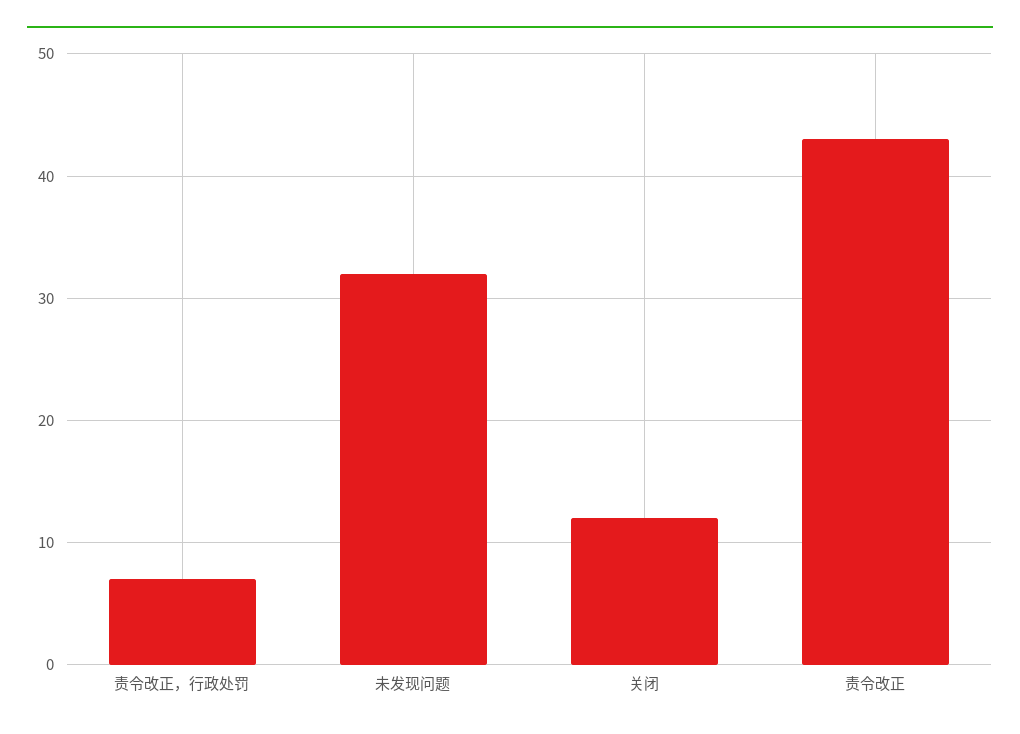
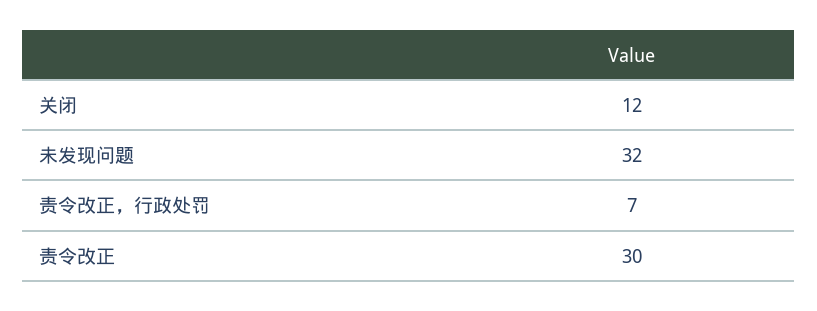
  {
    "责令改正，行政处罚": 7,
    "未发现问题": 32,
    "关闭": 12,
-   "责令改正": 43
+   "责令改正": 30
  }

